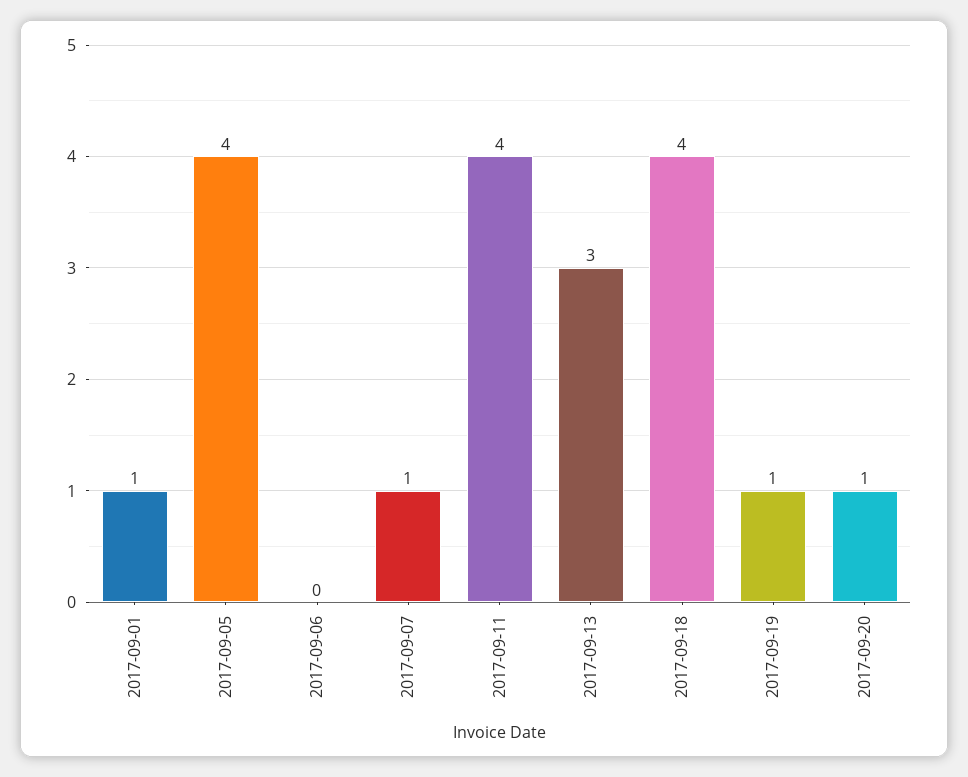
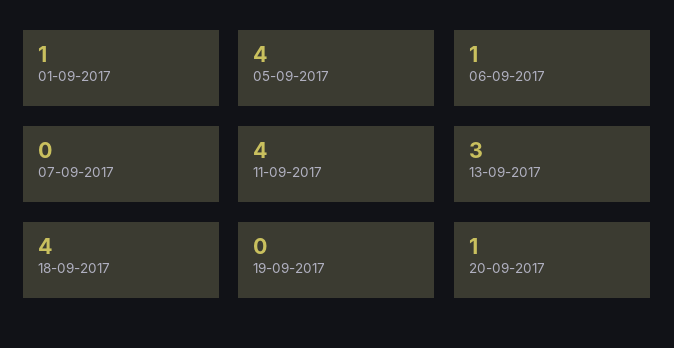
  {
    "2017-09-01": 1,
    "2017-09-05": 4,
-   "2017-09-06": 0,
+   "2017-09-06": 1,
-   "2017-09-07": 1,
+   "2017-09-07": 0,
    "2017-09-11": 4,
    "2017-09-13": 3,
    "2017-09-18": 4,
-   "2017-09-19": 1,
+   "2017-09-19": 0,
    "2017-09-20": 1
  }

